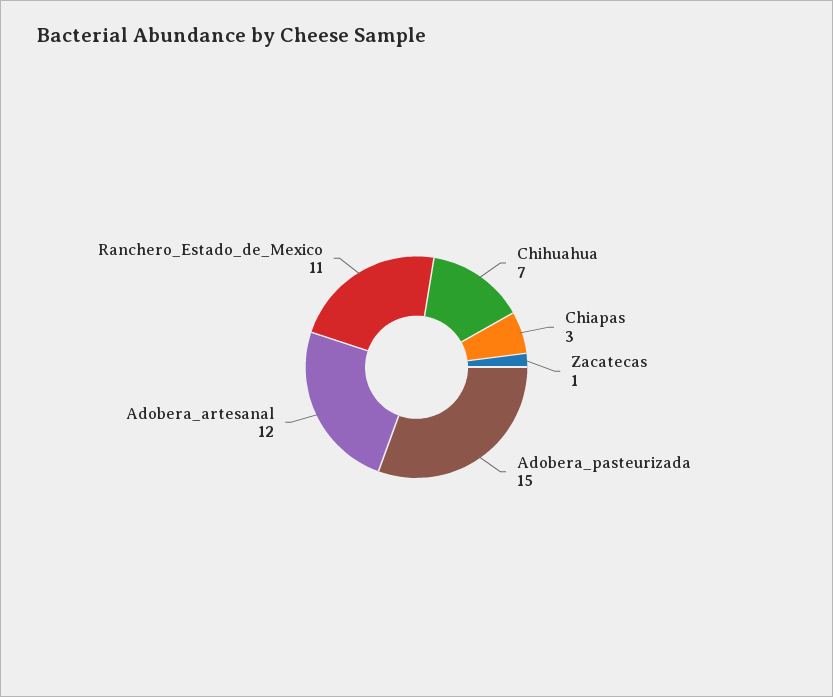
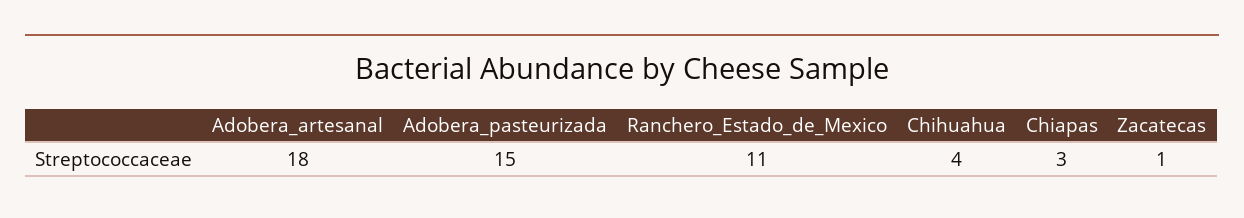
  {
-   "Chihuahua": 7,
+   "Chihuahua": 4,
    "Chiapas": 3,
    "Zacatecas": 1,
    "Adobera_pasteurizada": 15,
-   "Adobera_artesanal": 12,
+   "Adobera_artesanal": 18,
    "Ranchero_Estado_de_Mexico": 11
  }

